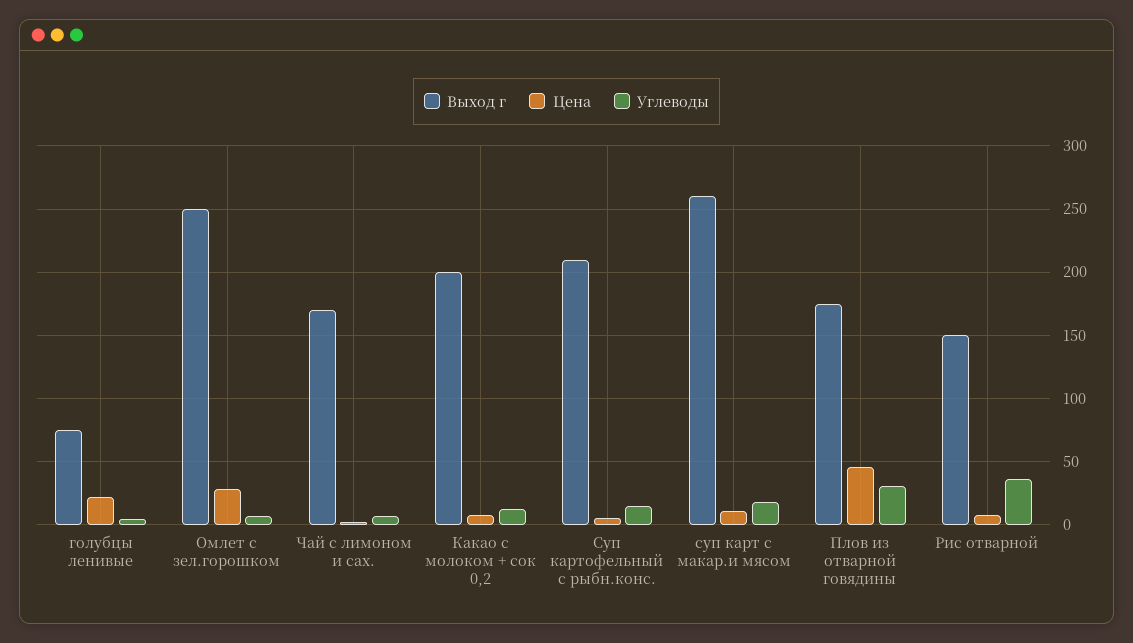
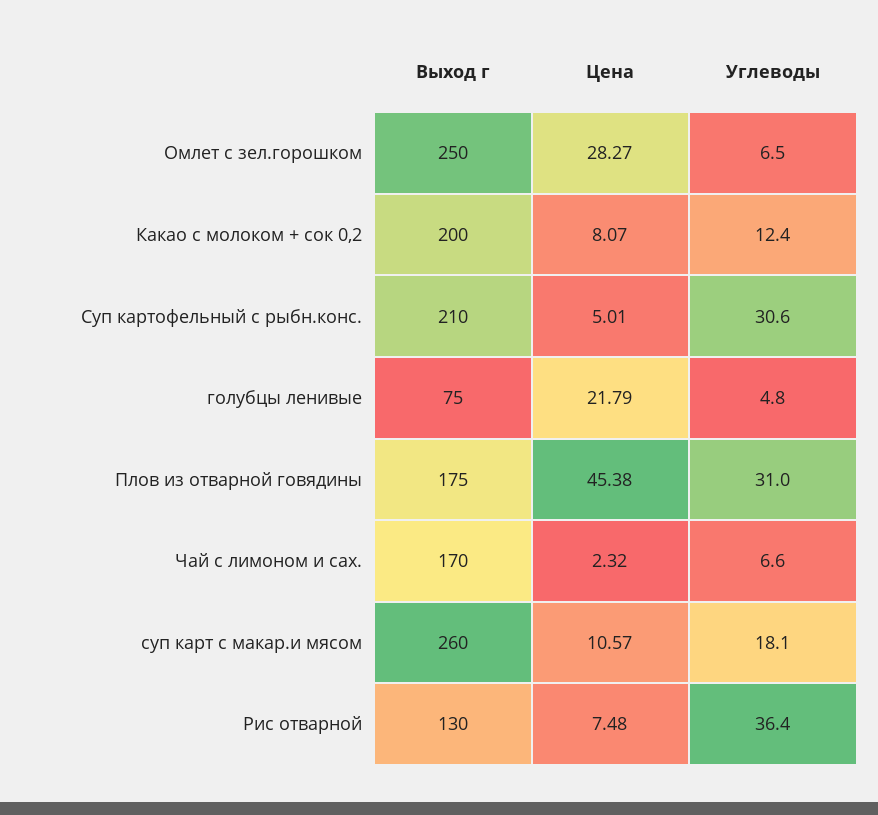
  {
    "Выход г": {
      "голубцы ленивые": 75,
      "Омлет с зел.горошком": 250,
      "Чай с лимоном и сах.": 170,
      "Какао с молоком + сок 0,2": 200,
      "Суп картофельный с рыбн.конс.": 210,
      "суп карт с макар.и мясом": 260,
      "Плов из отварной говядины": 175,
-     "Рис отварной": 150
+     "Рис отварной": 130
    },
    "Цена": {
      "голубцы ленивые": 21.79,
      "Омлет с зел.горошком": 28.27,
      "Чай с лимоном и сах.": 2.32,
      "Какао с молоком + сок 0,2": 8.07,
      "Суп картофельный с рыбн.конс.": 5.01,
      "суп карт с макар.и мясом": 10.57,
      "Плов из отварной говядины": 45.38,
      "Рис отварной": 7.48
    },
    "Углеводы": {
      "голубцы ленивые": 4.8,
      "Омлет с зел.горошком": 6.5,
      "Чай с лимоном и сах.": 6.6,
      "Какао с молоком + сок 0,2": 12.4,
-     "Суп картофельный с рыбн.конс.": 15,
+     "Суп картофельный с рыбн.конс.": 30.6,
      "суп карт с макар.и мясом": 18.1,
      "Плов из отварной говядины": 31,
      "Рис отварной": 36.4
    }
  }

